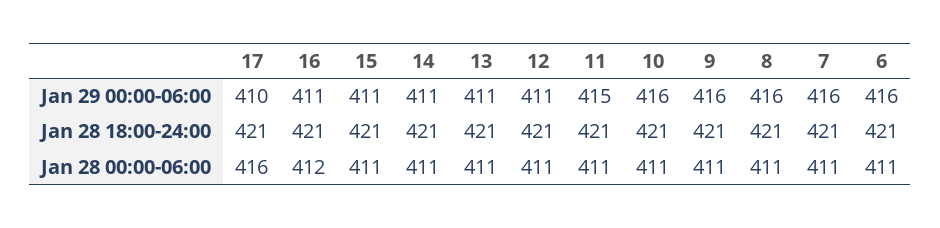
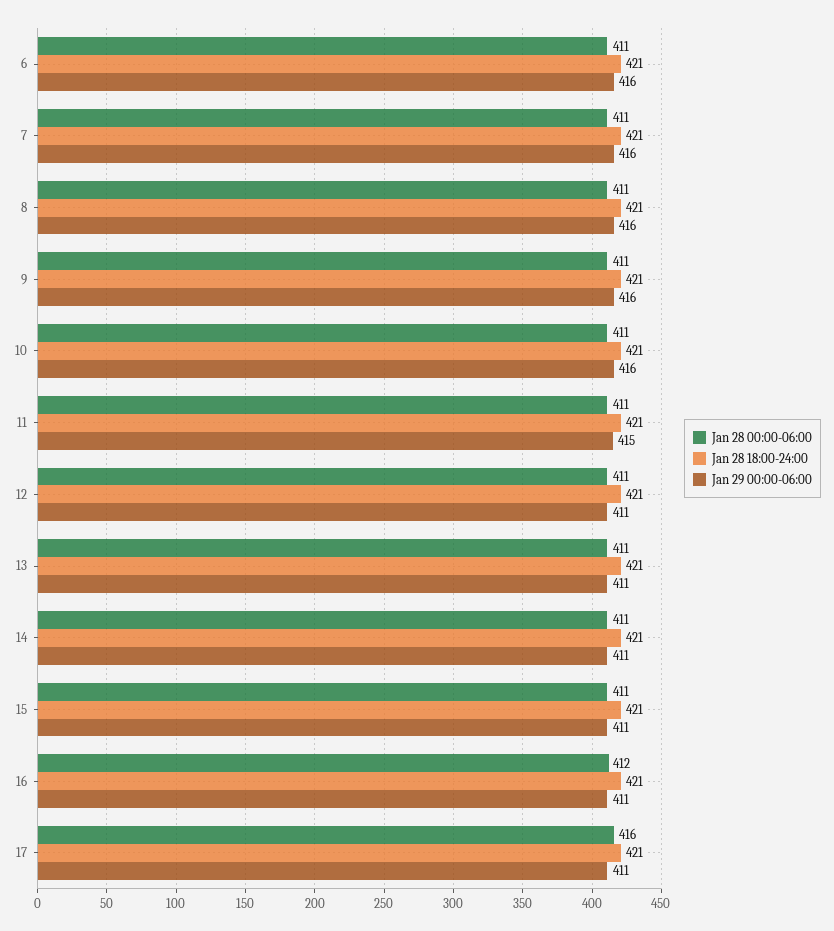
  {
    "Jan 29 00:00-06:00": {
-     "17": 410,
+     "17": 411,
      "16": 411,
      "15": 411,
      "14": 411,
      "13": 411,
      "12": 411,
      "11": 415,
      "10": 416,
      "9": 416,
      "8": 416,
      "7": 416,
      "6": 416
    },
    "Jan 28 18:00-24:00": {
      "17": 421,
      "16": 421,
      "15": 421,
      "14": 421,
      "13": 421,
      "12": 421,
      "11": 421,
      "10": 421,
      "9": 421,
      "8": 421,
      "7": 421,
      "6": 421
    },
    "Jan 28 00:00-06:00": {
      "17": 416,
      "16": 412,
      "15": 411,
      "14": 411,
      "13": 411,
      "12": 411,
      "11": 411,
      "10": 411,
      "9": 411,
      "8": 411,
      "7": 411,
      "6": 411
    }
  }

